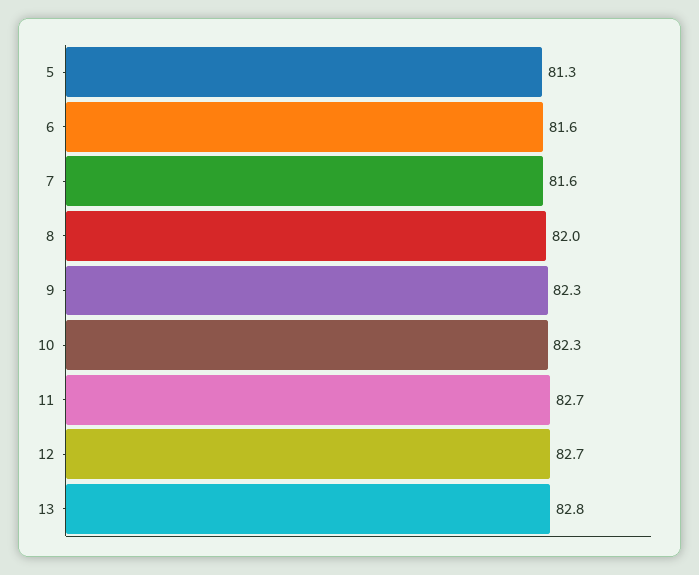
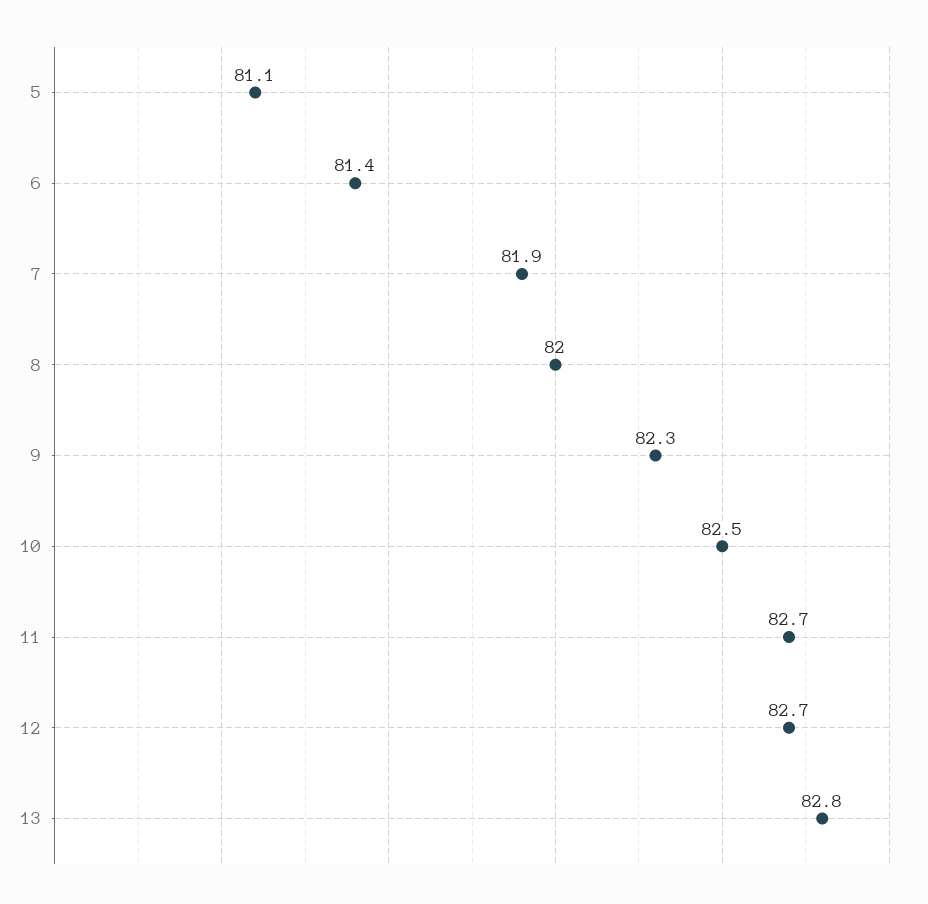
  {
-   "5": 81.3,
+   "5": 81.1,
-   "6": 81.6,
+   "6": 81.4,
-   "7": 81.6,
+   "7": 81.9,
    "8": 82,
    "9": 82.3,
-   "10": 82.3,
+   "10": 82.5,
    "11": 82.7,
    "12": 82.7,
    "13": 82.8
  }

